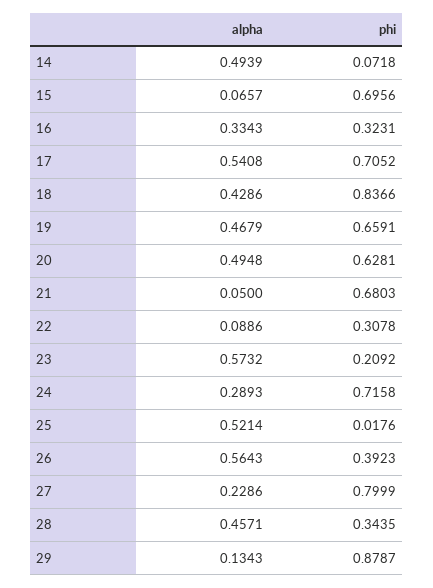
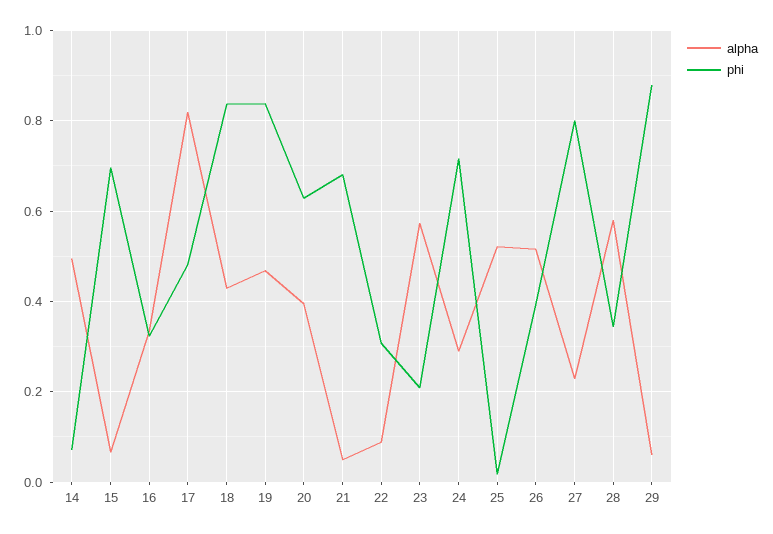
  {
    "alpha": {
      "14": 0.4939,
      "15": 0.0657,
      "16": 0.3343,
-     "17": 0.5408,
+     "17": 0.82,
      "18": 0.4286,
      "19": 0.4679,
-     "20": 0.4948,
+     "20": 0.4,
      "21": 0.05,
      "22": 0.0886,
      "23": 0.5732,
      "24": 0.2893,
      "25": 0.5214,
-     "26": 0.5643,
+     "26": 0.52,
      "27": 0.2286,
-     "28": 0.4571,
+     "28": 0.58,
-     "29": 0.1343
+     "29": 0.06
    },
    "phi": {
      "14": 0.0718,
      "15": 0.6956,
      "16": 0.3231,
-     "17": 0.7052,
+     "17": 0.48,
      "18": 0.8366,
-     "19": 0.6591,
+     "19": 0.84,
      "20": 0.6281,
      "21": 0.6803,
      "22": 0.3078,
      "23": 0.2092,
      "24": 0.7158,
      "25": 0.0176,
      "26": 0.3923,
      "27": 0.7999,
      "28": 0.3435,
      "29": 0.8787
    }
  }

